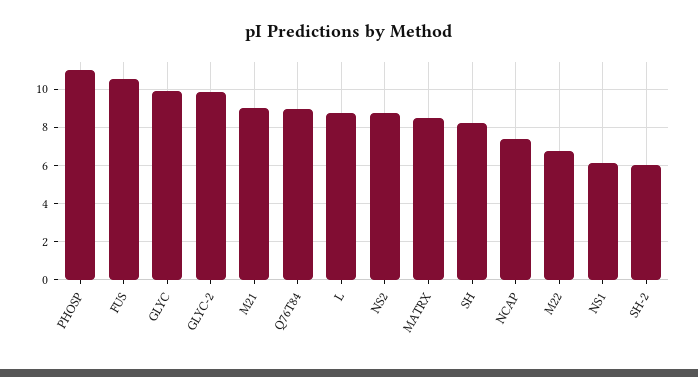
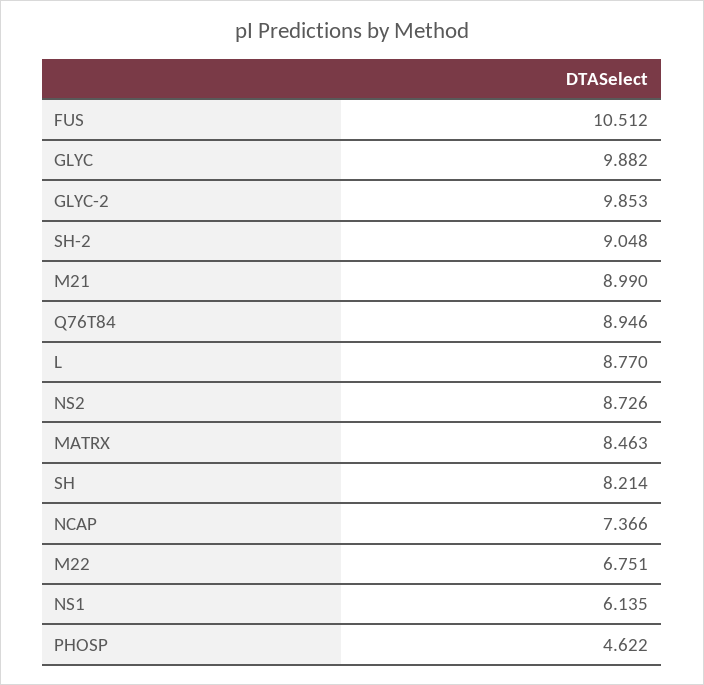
  {
-   "PHOSP": 11,
+   "PHOSP": 4.622,
    "FUS": 10.512,
    "GLYC": 9.882,
    "GLYC-2": 9.853,
    "M21": 8.99,
    "Q76T84": 8.946,
    "L": 8.77,
    "NS2": 8.726,
    "MATRX": 8.463,
    "SH": 8.214,
    "NCAP": 7.366,
    "M22": 6.751,
    "NS1": 6.135,
-   "SH-2": 6
+   "SH-2": 9.048
  }

